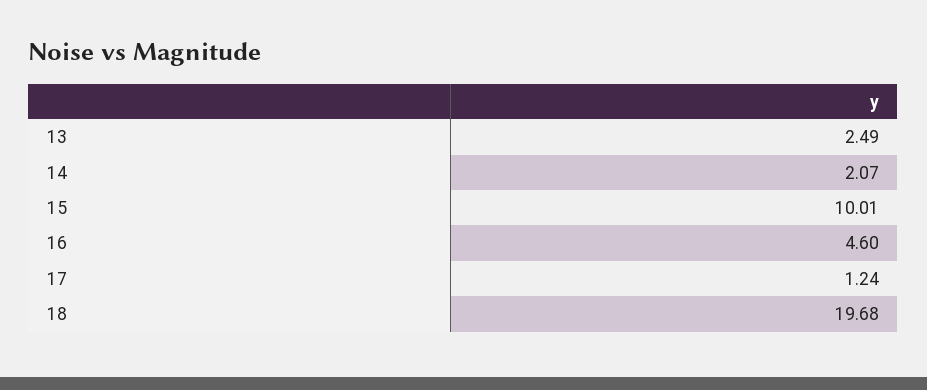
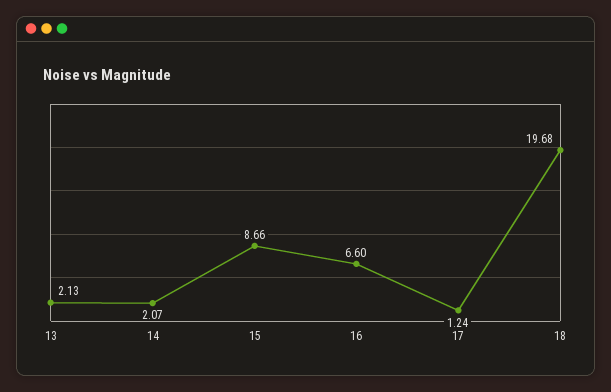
  {
-   "13": 2.49,
+   "13": 2.13,
    "14": 2.07,
-   "15": 10.01,
+   "15": 8.66,
-   "16": 4.6,
+   "16": 6.6,
    "17": 1.24,
    "18": 19.68
  }

